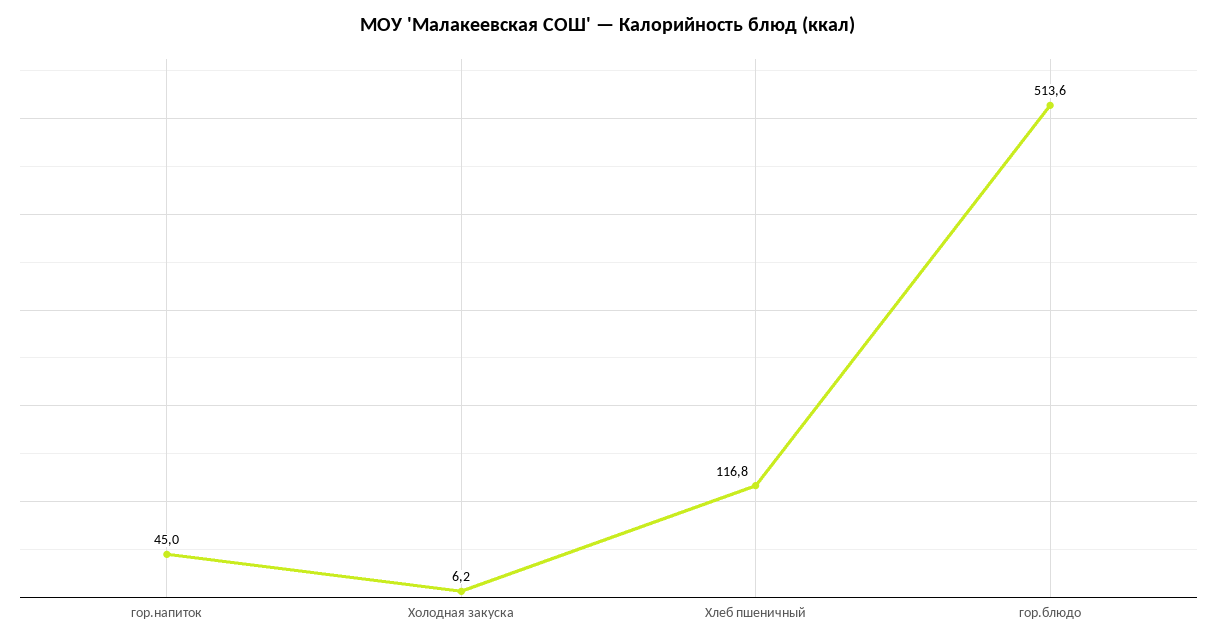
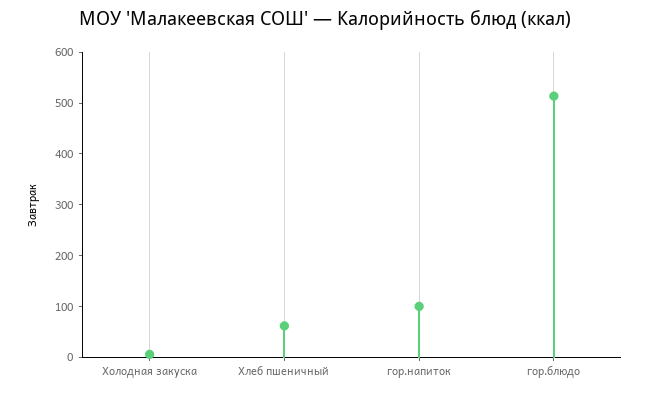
  {
-   "гор.напиток": 45,
+   "гор.напиток": 100,
    "Холодная закуска": 6.2,
-   "Хлеб пшеничный": 116.8,
+   "Хлеб пшеничный": 60,
    "гор.блюдо": 513.6
  }

